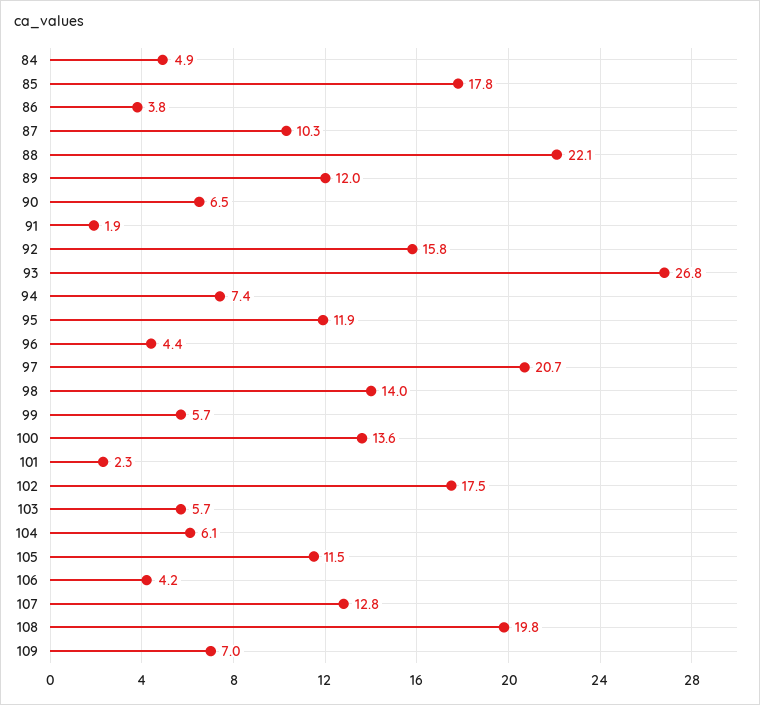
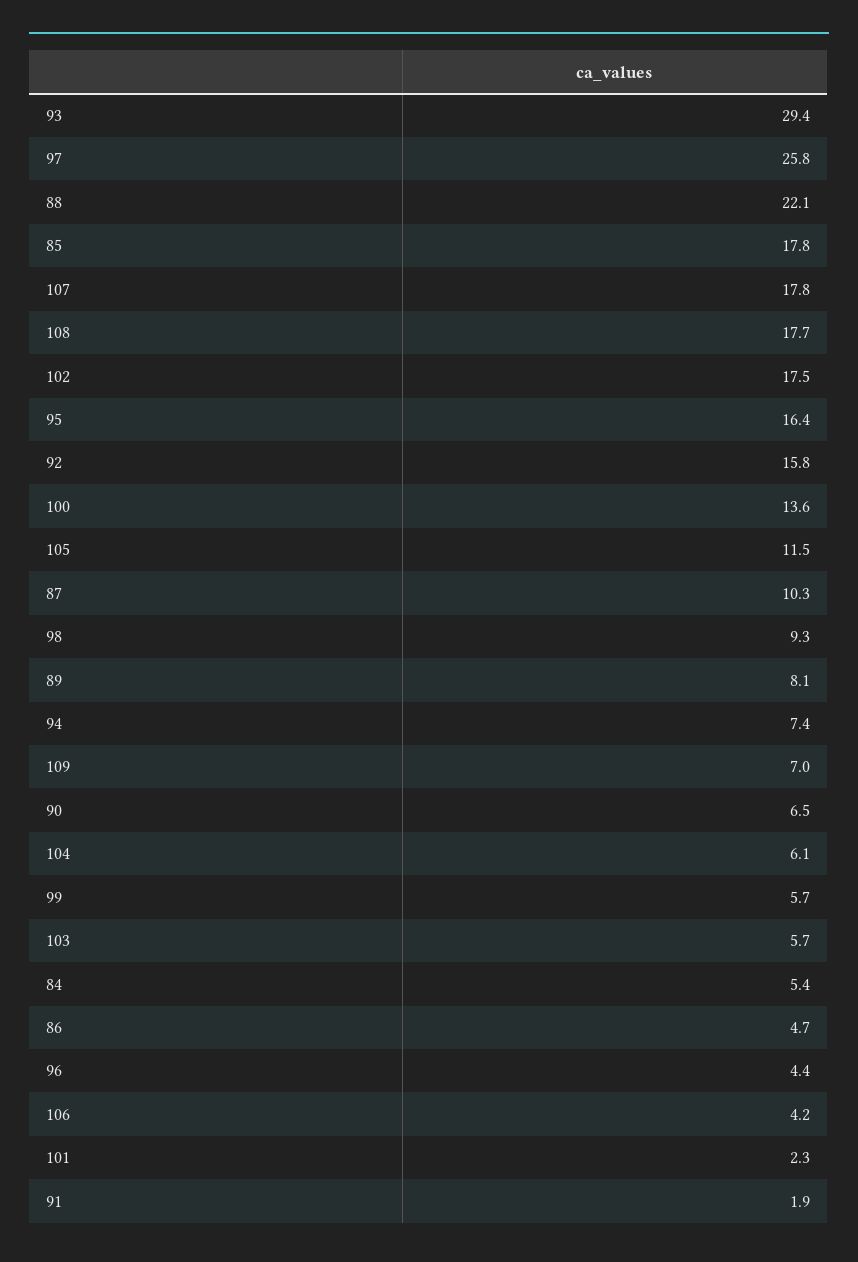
  {
-   "84": 4.9,
+   "84": 5.4,
    "85": 17.8,
-   "86": 3.8,
+   "86": 4.7,
    "87": 10.3,
    "88": 22.1,
-   "89": 12,
+   "89": 8.1,
    "90": 6.5,
    "91": 1.9,
    "92": 15.8,
-   "93": 26.8,
+   "93": 29.4,
    "94": 7.4,
-   "95": 11.9,
+   "95": 16.4,
    "96": 4.4,
-   "97": 20.7,
+   "97": 25.8,
-   "98": 14,
+   "98": 9.3,
    "99": 5.7,
    "100": 13.6,
    "101": 2.3,
    "102": 17.5,
    "103": 5.7,
    "104": 6.1,
    "105": 11.5,
    "106": 4.2,
-   "107": 12.8,
+   "107": 17.8,
-   "108": 19.8,
+   "108": 17.7,
    "109": 7
  }

